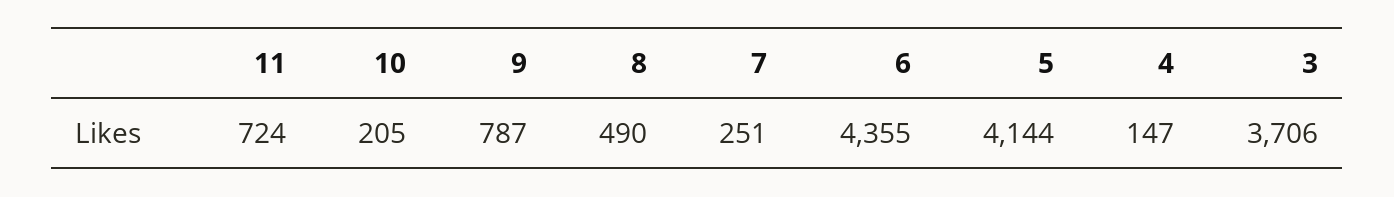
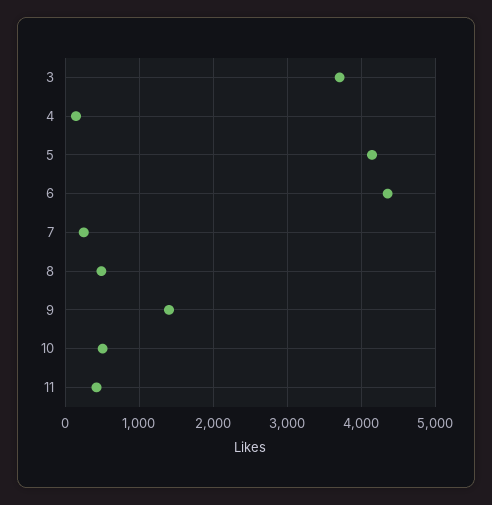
  {
-   "11": 724,
+   "11": 400,
-   "10": 205,
+   "10": 500,
-   "9": 787,
+   "9": 1400,
    "8": 490,
    "7": 251,
    "6": 4355,
    "5": 4144,
    "4": 147,
    "3": 3706
  }

